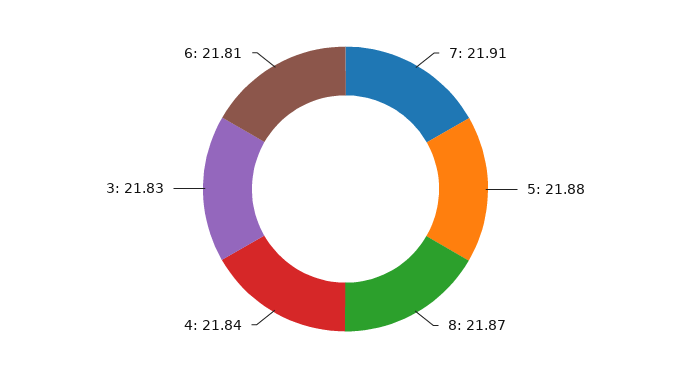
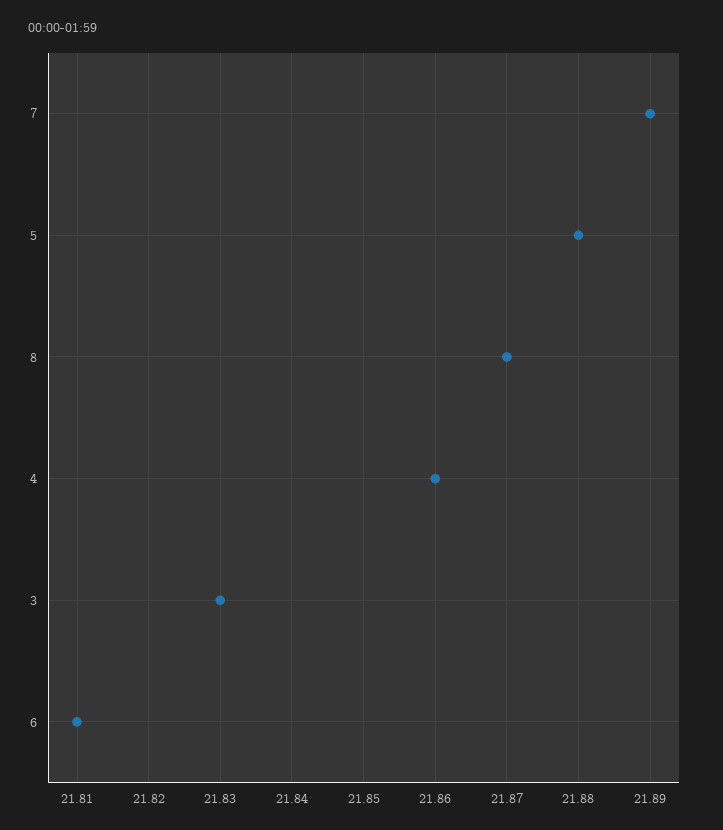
  {
-   "7": 21.91,
+   "7": 21.89,
    "5": 21.88,
    "8": 21.87,
-   "4": 21.84,
+   "4": 21.86,
    "3": 21.83,
    "6": 21.81
  }

